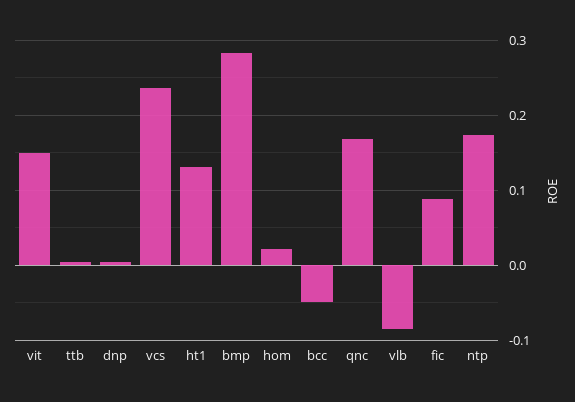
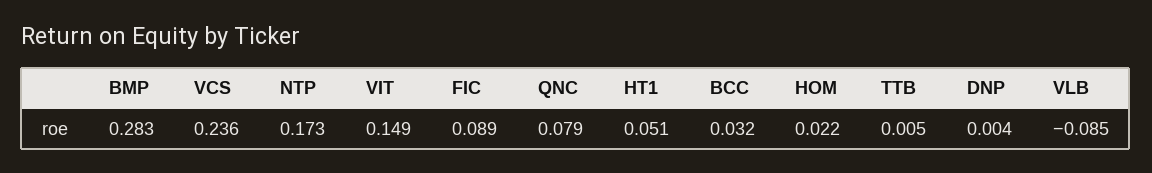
  {
    "vit": 0.149,
    "ttb": 0.005,
    "dnp": 0.004,
    "vcs": 0.236,
-   "ht1": 0.13,
+   "ht1": 0.051,
    "bmp": 0.283,
    "hom": 0.022,
-   "bcc": -0.05,
+   "bcc": 0.032,
-   "qnc": 0.17,
+   "qnc": 0.079,
    "vlb": -0.085,
    "fic": 0.089,
    "ntp": 0.173
  }

